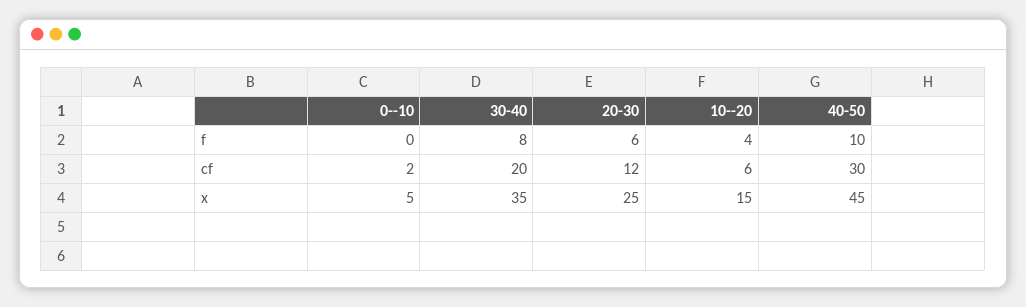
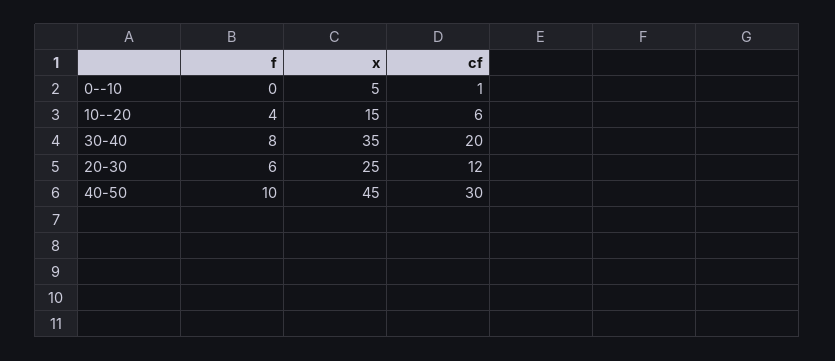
  {
    "0--10": {
      "f": 0,
-     "cf": 2,
+     "cf": 1,
      "x": 5
    },
    "30-40": {
      "f": 8,
      "cf": 20,
      "x": 35
    },
    "20-30": {
      "f": 6,
      "cf": 12,
      "x": 25
    },
    "10--20": {
      "f": 4,
      "cf": 6,
      "x": 15
    },
    "40-50": {
      "f": 10,
      "cf": 30,
      "x": 45
    }
  }

